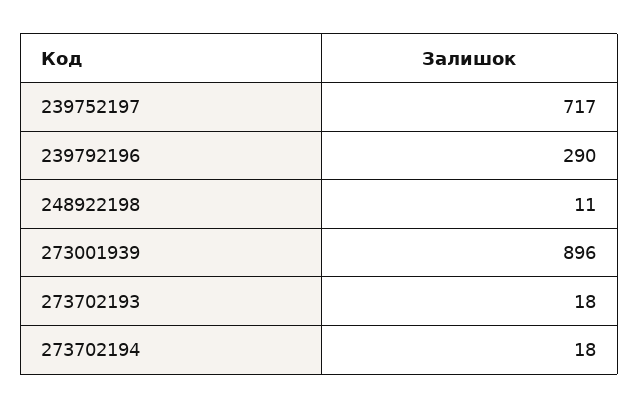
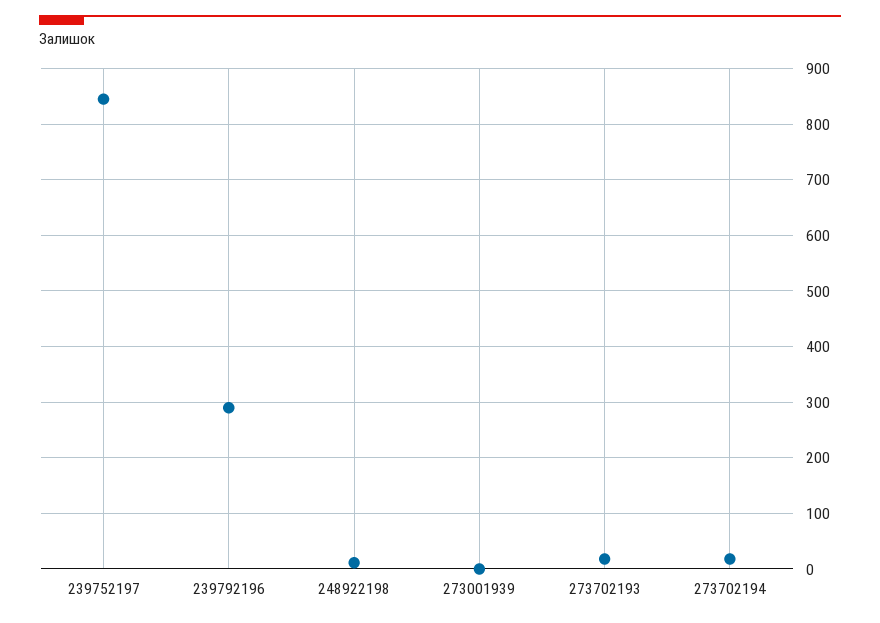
  {
-   "239752197": 717,
+   "239752197": 840,
    "239792196": 290,
    "248922198": 11,
-   "273001939": 896,
+   "273001939": 0,
    "273702193": 18,
    "273702194": 18
  }

